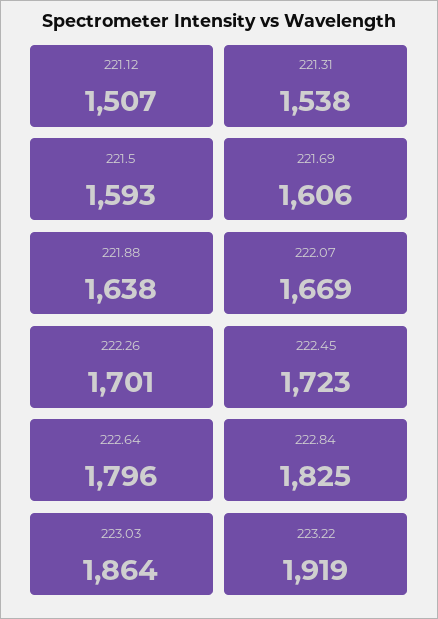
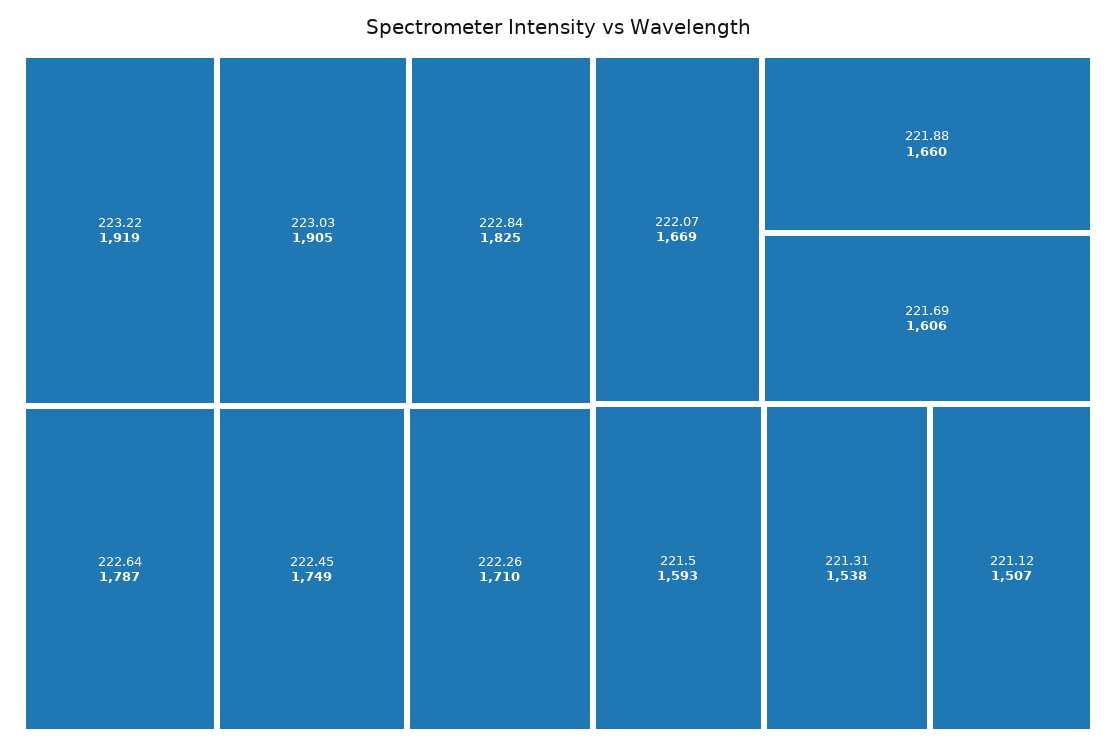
  {
    "221.12": 1507,
    "221.31": 1538,
    "221.5": 1593,
    "221.69": 1606,
-   "221.88": 1638,
+   "221.88": 1660,
    "222.07": 1669,
-   "222.26": 1701,
+   "222.26": 1710,
-   "222.45": 1723,
+   "222.45": 1749,
-   "222.64": 1796,
+   "222.64": 1787,
    "222.84": 1825,
-   "223.03": 1864,
+   "223.03": 1905,
    "223.22": 1919
  }

